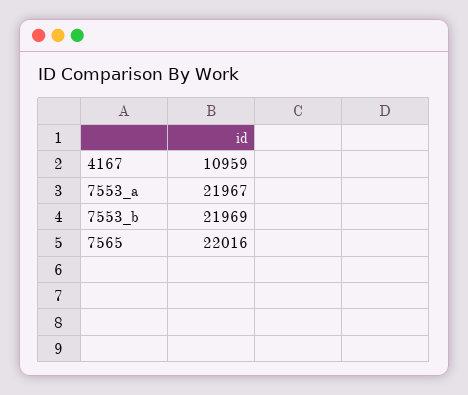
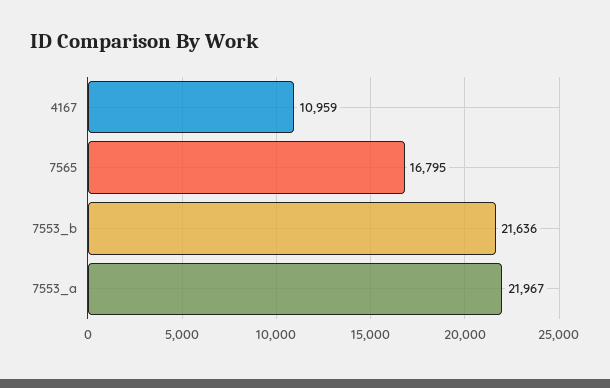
  {
    "4167": 10959,
    "7553_a": 21967,
-   "7553_b": 21969,
+   "7553_b": 21636,
-   "7565": 22016
+   "7565": 16795
  }

